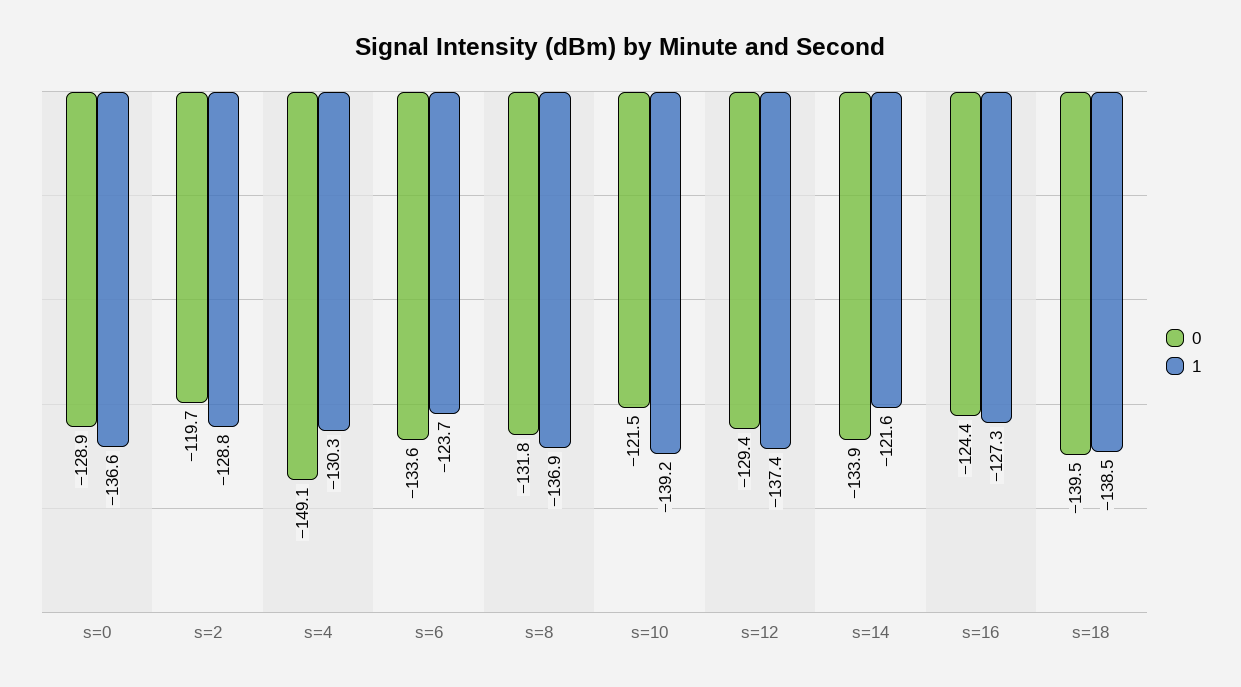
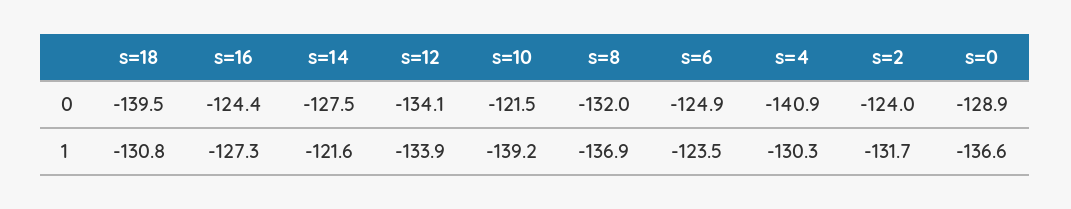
  {
    "0": {
      "s=0": -128.9,
-     "s=2": -119.7,
+     "s=2": -124,
-     "s=4": -149.1,
+     "s=4": -140.9,
-     "s=6": -133.6,
+     "s=6": -124.9,
-     "s=8": -131.8,
+     "s=8": -132,
      "s=10": -121.5,
-     "s=12": -129.4,
+     "s=12": -134.1,
-     "s=14": -133.9,
+     "s=14": -127.5,
      "s=16": -124.4,
      "s=18": -139.5
    },
    "1": {
      "s=0": -136.6,
-     "s=2": -128.8,
+     "s=2": -131.7,
      "s=4": -130.3,
-     "s=6": -123.7,
+     "s=6": -123.5,
      "s=8": -136.9,
      "s=10": -139.2,
-     "s=12": -137.4,
+     "s=12": -133.9,
      "s=14": -121.6,
      "s=16": -127.3,
-     "s=18": -138.5
+     "s=18": -130.8
    }
  }

